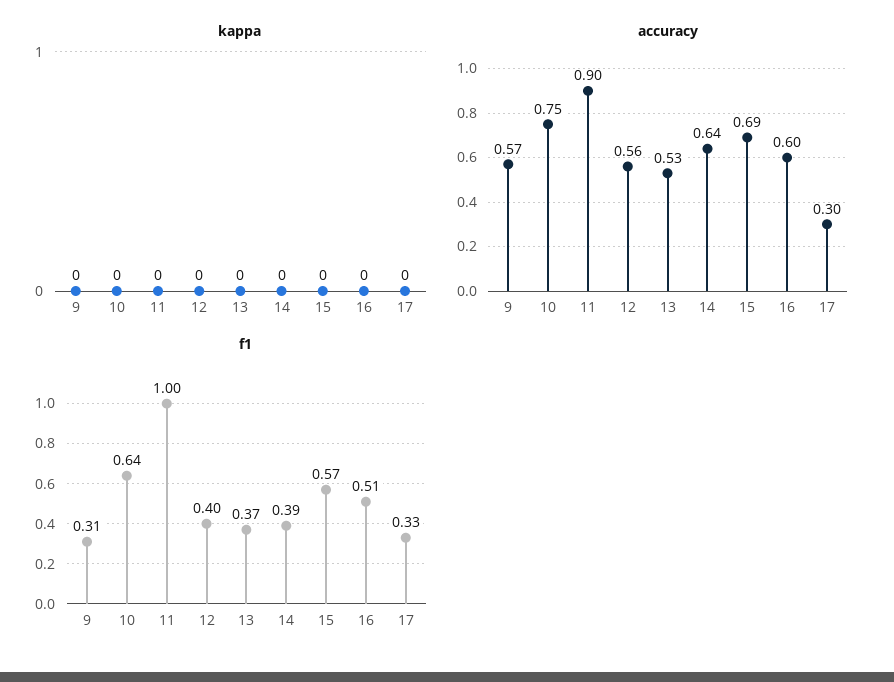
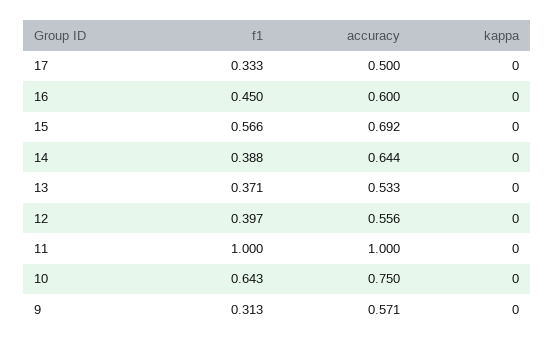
  {
    "kappa": {
      "9": 0,
      "10": 0,
      "11": 0,
      "12": 0,
      "13": 0,
      "14": 0,
      "15": 0,
      "16": 0,
      "17": 0
    },
    "accuracy": {
      "9": 0.571,
      "10": 0.75,
-     "11": 0.9,
+     "11": 1,
      "12": 0.556,
      "13": 0.533,
      "14": 0.644,
      "15": 0.692,
      "16": 0.6,
-     "17": 0.3
+     "17": 0.5
    },
    "f1": {
      "9": 0.313,
      "10": 0.643,
      "11": 1,
      "12": 0.397,
      "13": 0.371,
      "14": 0.388,
      "15": 0.566,
-     "16": 0.51,
+     "16": 0.45,
      "17": 0.333
    }
  }

